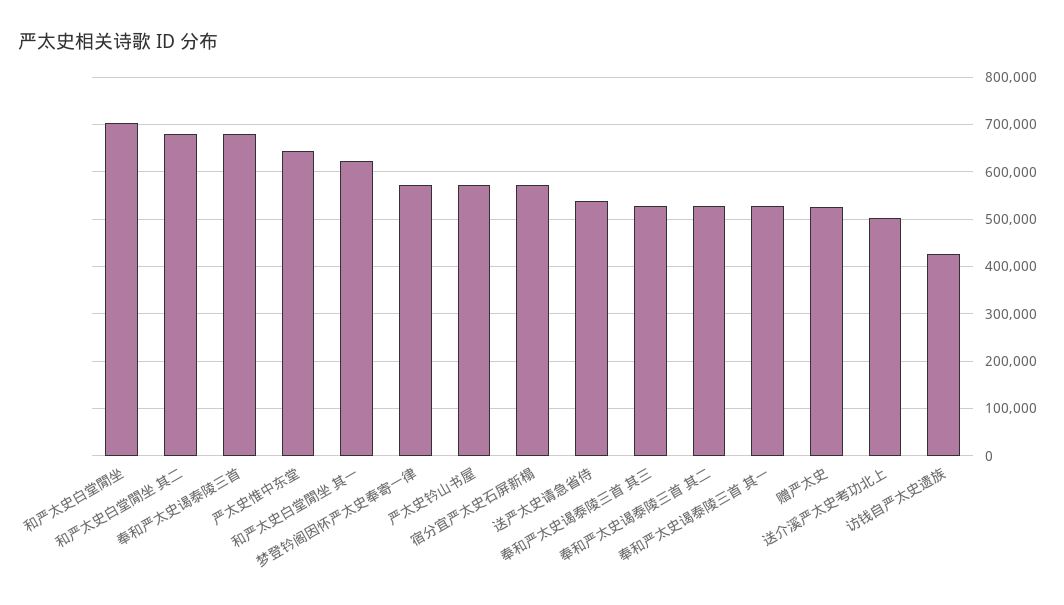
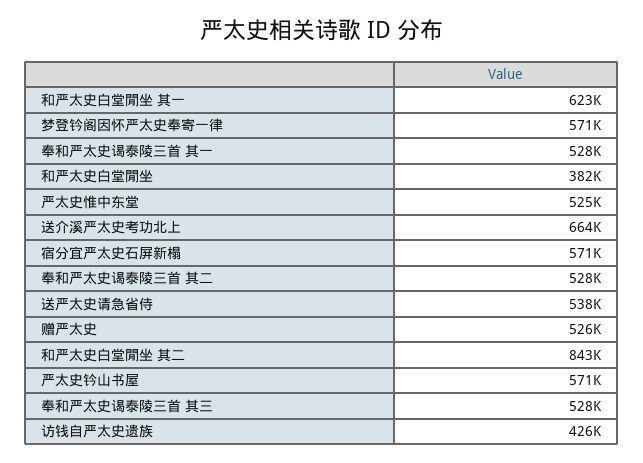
  {
-   "和严太史白堂閒坐": 700000,
+   "和严太史白堂閒坐": 382000,
-   "和严太史白堂閒坐 其二": 680000,
+   "和严太史白堂閒坐 其二": 843000,
-   "奉和严太史谒泰陵三首": 680000,
-   "严太史惟中东堂": 640000,
+   "严太史惟中东堂": 525000,
    "和严太史白堂閒坐 其一": 623000,
    "梦登钤阁因怀严太史奉寄一律": 571000,
    "严太史钤山书屋": 571000,
    "宿分宜严太史石屏新榻": 571000,
    "送严太史请急省侍": 538000,
    "奉和严太史谒泰陵三首 其三": 528000,
    "奉和严太史谒泰陵三首 其二": 528000,
    "奉和严太史谒泰陵三首 其一": 528000,
    "赠严太史": 526000,
-   "送介溪严太史考功北上": 500000,
+   "送介溪严太史考功北上": 664000,
    "访钱自严太史遗族": 426000
  }

